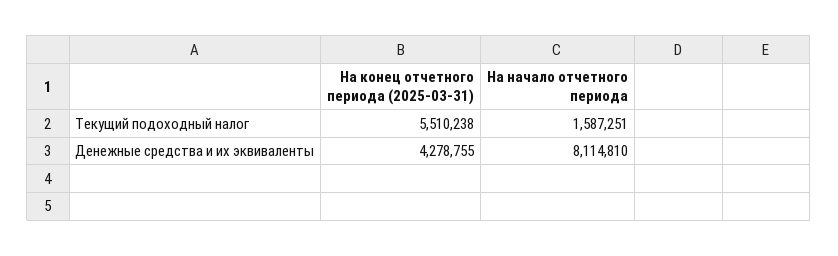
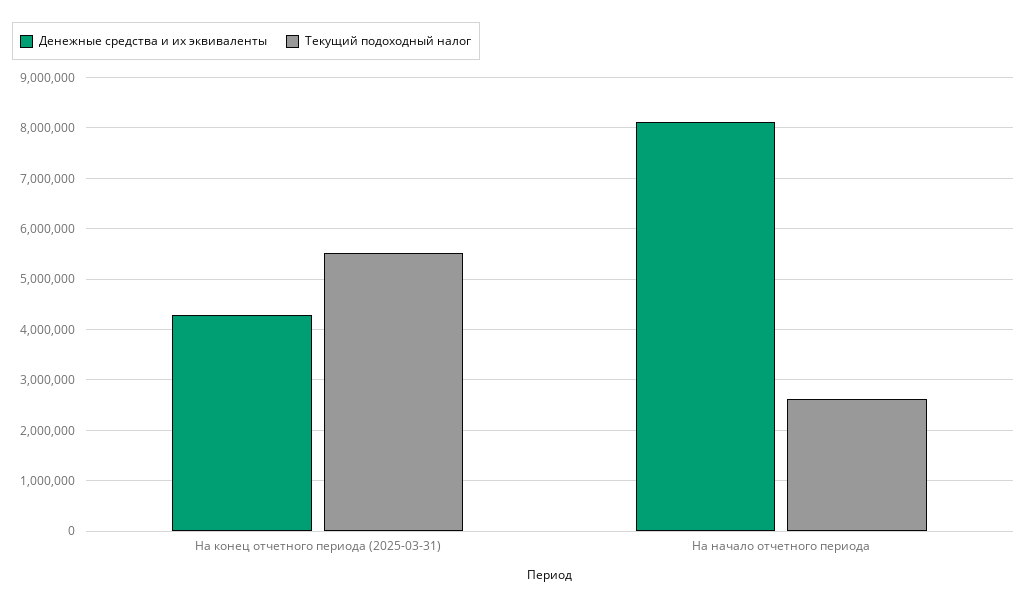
  {
    "Текущий подоходный налог": {
      "На конец отчетного периода (2025-03-31)": 5510238,
-     "На начало отчетного периода": 1587251
+     "На начало отчетного периода": 2600000
    },
    "Денежные средства и их эквиваленты": {
      "На конец отчетного периода (2025-03-31)": 4278755,
      "На начало отчетного периода": 8114810
    }
  }

